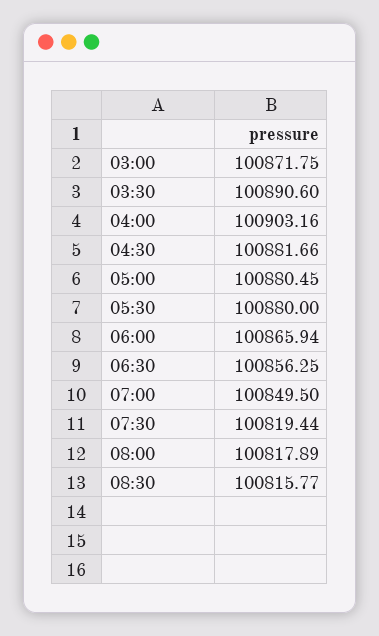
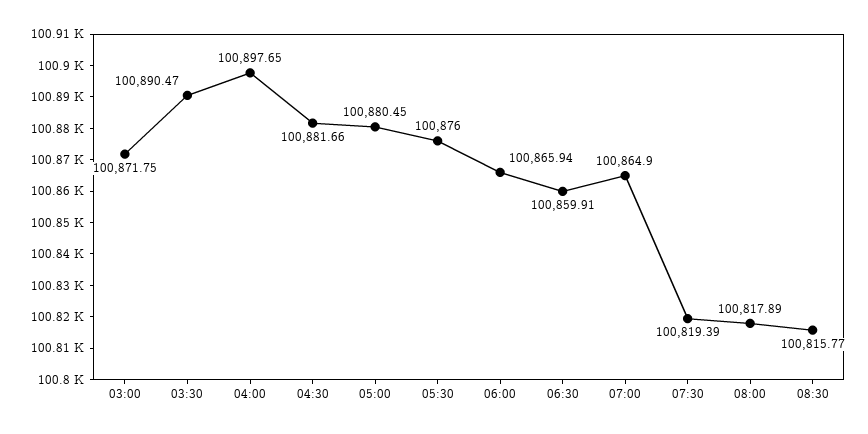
  {
    "03:00": 100871.75,
-   "03:30": 100890.6,
+   "03:30": 100890.47,
-   "04:00": 100903.16,
+   "04:00": 100897.65,
    "04:30": 100881.66,
    "05:00": 100880.45,
-   "05:30": 100880,
+   "05:30": 100876,
    "06:00": 100865.94,
-   "06:30": 100856.25,
+   "06:30": 100859.91,
-   "07:00": 100849.5,
+   "07:00": 100864.9,
-   "07:30": 100819.44,
+   "07:30": 100819.39,
    "08:00": 100817.89,
    "08:30": 100815.77
  }

